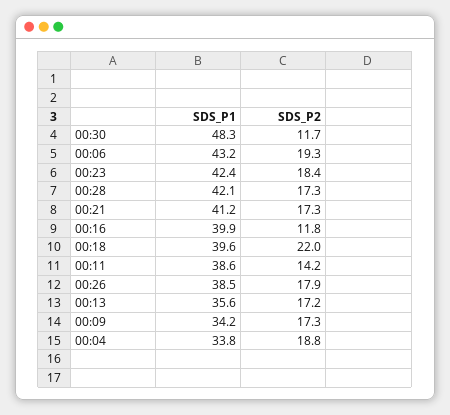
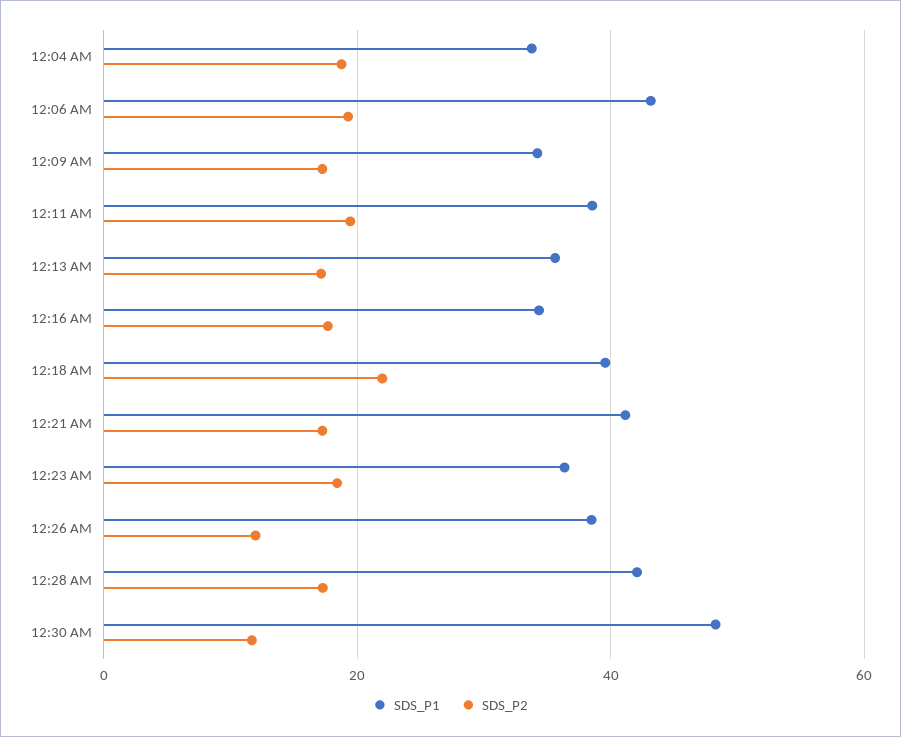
  {
    "SDS_P1": {
      "00:30": 48.3,
      "00:06": 43.2,
-     "00:23": 42.4,
+     "00:23": 36,
      "00:28": 42.1,
      "00:21": 41.2,
-     "00:16": 39.9,
+     "00:16": 34,
      "00:18": 39.6,
      "00:11": 38.6,
      "00:26": 38.5,
      "00:13": 35.6,
      "00:09": 34.2,
      "00:04": 33.8
    },
    "SDS_P2": {
      "00:30": 11.7,
      "00:06": 19.3,
      "00:23": 18.4,
      "00:28": 17.3,
      "00:21": 17.3,
-     "00:16": 11.8,
+     "00:16": 18,
      "00:18": 22,
-     "00:11": 14.2,
+     "00:11": 20,
-     "00:26": 17.9,
+     "00:26": 12,
      "00:13": 17.2,
      "00:09": 17.3,
      "00:04": 18.8
    }
  }

